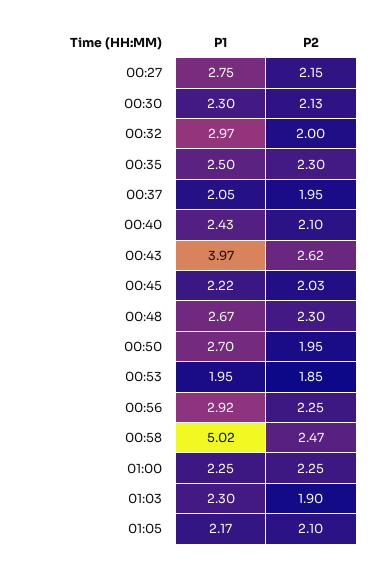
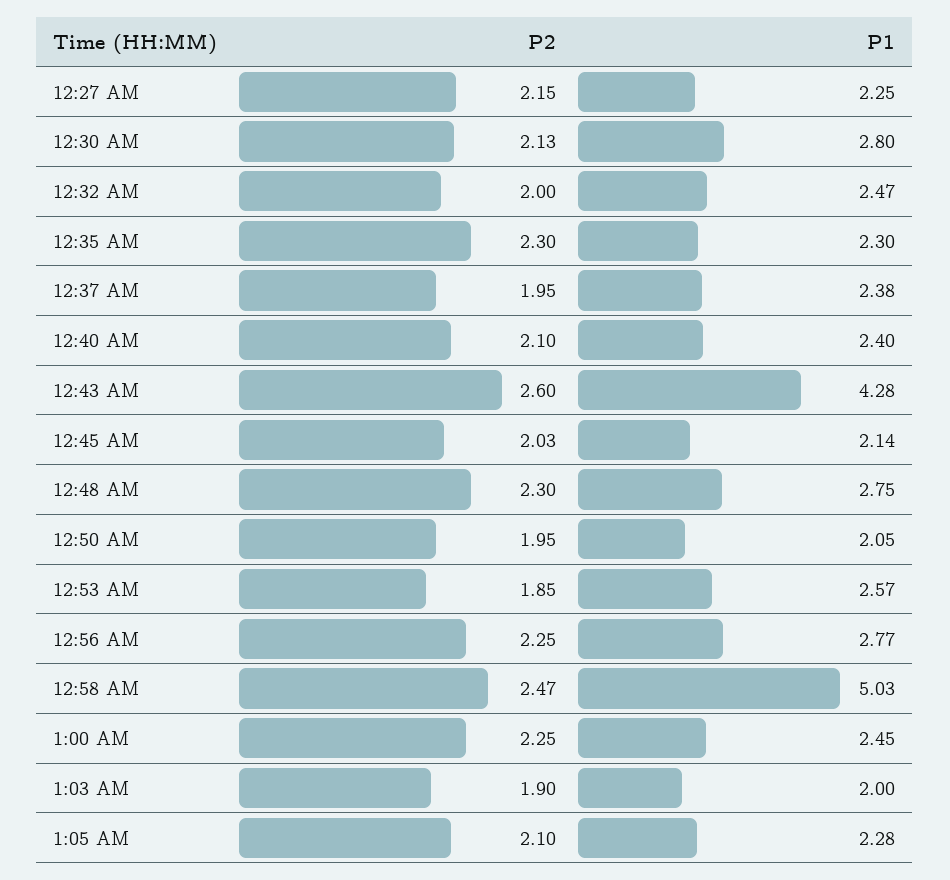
  {
    "P1": {
-     "00:27": 2.75,
+     "00:27": 2.25,
-     "00:30": 2.3,
+     "00:30": 2.8,
-     "00:32": 2.97,
+     "00:32": 2.47,
-     "00:35": 2.5,
+     "00:35": 2.3,
-     "00:37": 2.05,
+     "00:37": 2.38,
-     "00:40": 2.43,
+     "00:40": 2.4,
-     "00:43": 3.97,
+     "00:43": 4.28,
-     "00:45": 2.22,
+     "00:45": 2.14,
-     "00:48": 2.67,
+     "00:48": 2.75,
-     "00:50": 2.7,
+     "00:50": 2.05,
-     "00:53": 1.95,
+     "00:53": 2.57,
-     "00:56": 2.92,
+     "00:56": 2.77,
-     "00:58": 5.02,
+     "00:58": 5.03,
-     "01:00": 2.25,
+     "01:00": 2.45,
-     "01:03": 2.3,
+     "01:03": 2,
-     "01:05": 2.17
+     "01:05": 2.28
    },
    "P2": {
      "00:27": 2.15,
      "00:30": 2.13,
      "00:32": 2,
      "00:35": 2.3,
      "00:37": 1.95,
      "00:40": 2.1,
-     "00:43": 2.62,
+     "00:43": 2.6,
      "00:45": 2.03,
      "00:48": 2.3,
      "00:50": 1.95,
      "00:53": 1.85,
      "00:56": 2.25,
      "00:58": 2.47,
      "01:00": 2.25,
      "01:03": 1.9,
      "01:05": 2.1
    }
  }

